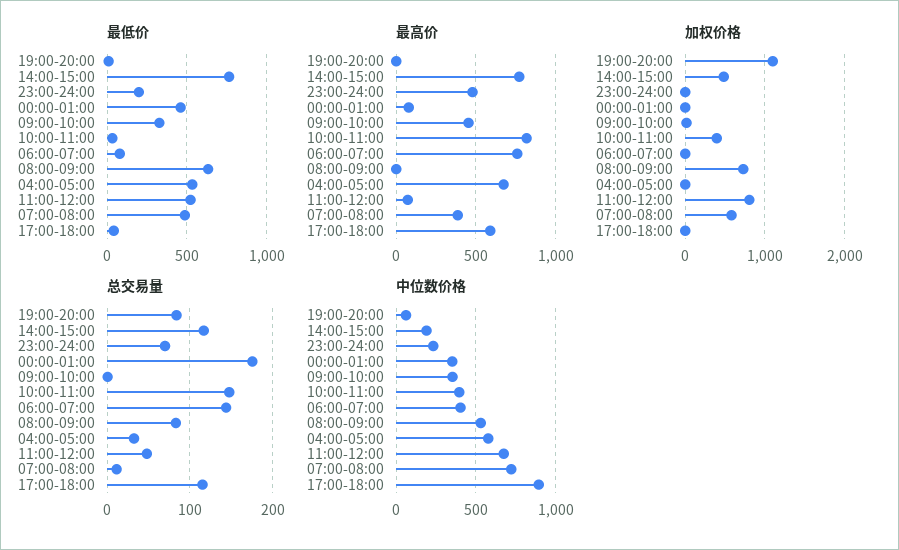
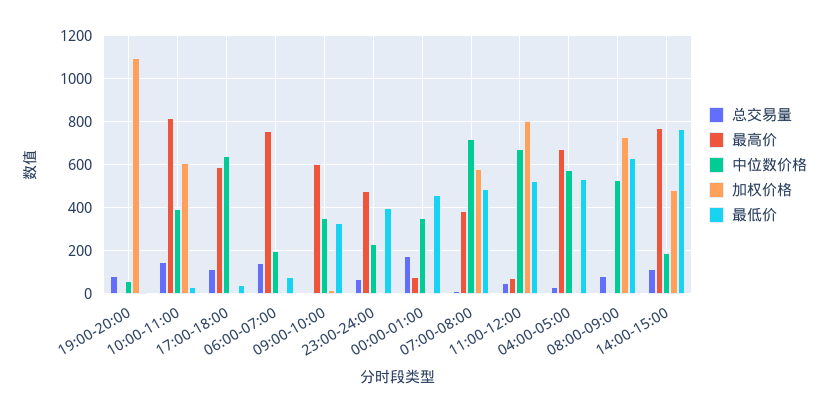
  {
    "最低价": {
      "19:00-20:00": 0,
      "14:00-15:00": 750,
-     "23:00-24:00": 200,
+     "23:00-24:00": 400,
      "00:00-01:00": 450,
      "09:00-10:00": 350,
      "10:00-11:00": 50,
      "06:00-07:00": 100,
      "08:00-09:00": 650,
      "04:00-05:00": 550,
      "11:00-12:00": 500,
      "07:00-08:00": 500,
      "17:00-18:00": 50
    },
    "最高价": {
      "19:00-20:00": 0,
      "14:00-15:00": 750,
      "23:00-24:00": 500,
      "00:00-01:00": 100,
-     "09:00-10:00": 450,
+     "09:00-10:00": 600,
      "10:00-11:00": 800,
      "06:00-07:00": 750,
      "08:00-09:00": 0,
      "04:00-05:00": 650,
      "11:00-12:00": 50,
      "07:00-08:00": 400,
      "17:00-18:00": 600
    },
    "加权价格": {
      "19:00-20:00": 1100,
      "14:00-15:00": 500,
      "23:00-24:00": 0,
      "00:00-01:00": 0,
      "09:00-10:00": 0,
-     "10:00-11:00": 400,
+     "10:00-11:00": 600,
      "06:00-07:00": 0,
      "08:00-09:00": 750,
      "04:00-05:00": 0,
      "11:00-12:00": 800,
      "07:00-08:00": 600,
      "17:00-18:00": 0
    },
    "总交易量": {
      "19:00-20:00": 80,
      "14:00-15:00": 120,
      "23:00-24:00": 70,
      "00:00-01:00": 180,
      "09:00-10:00": 0,
      "10:00-11:00": 150,
      "06:00-07:00": 140,
      "08:00-09:00": 80,
      "04:00-05:00": 30,
      "11:00-12:00": 50,
      "07:00-08:00": 10,
      "17:00-18:00": 120
    },
    "中位数价格": {
      "19:00-20:00": 50,
      "14:00-15:00": 200,
      "23:00-24:00": 250,
      "00:00-01:00": 350,
      "09:00-10:00": 350,
      "10:00-11:00": 400,
-     "06:00-07:00": 400,
+     "06:00-07:00": 200,
      "08:00-09:00": 550,
      "04:00-05:00": 600,
      "11:00-12:00": 650,
      "07:00-08:00": 700,
-     "17:00-18:00": 900
+     "17:00-18:00": 650
    }
  }

